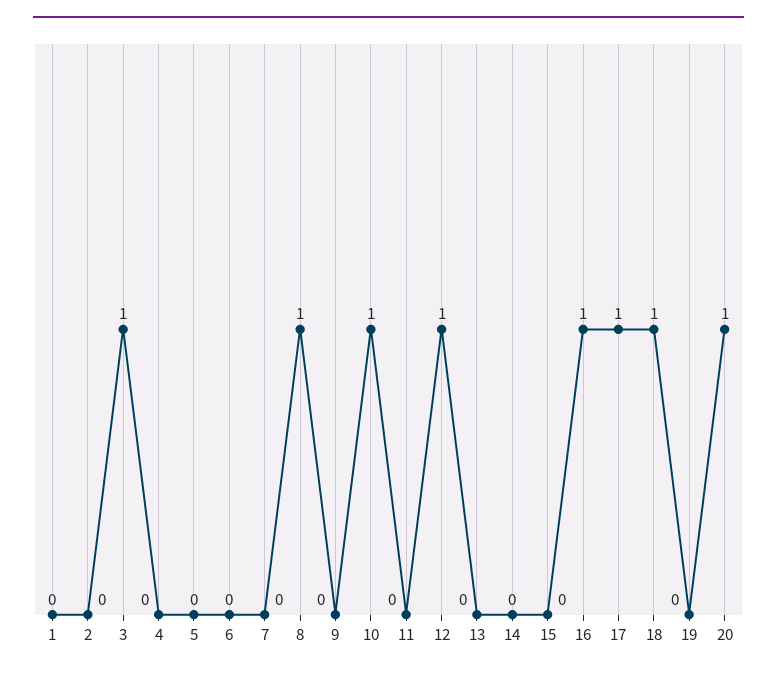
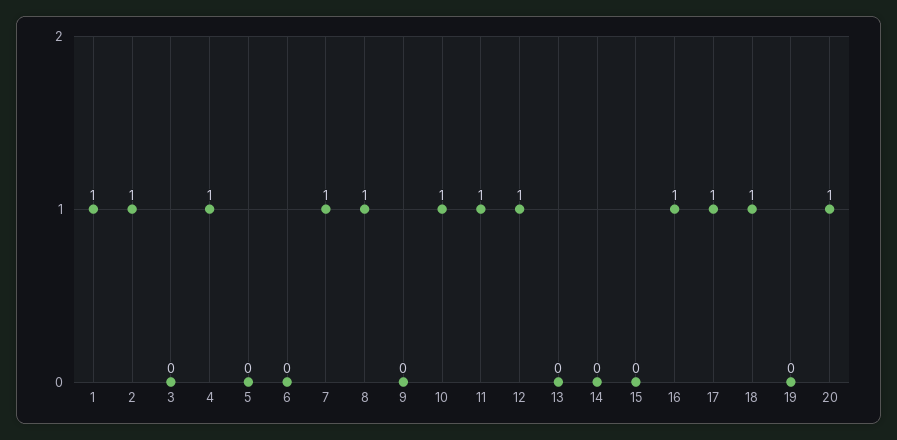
  {
-   "1": 0,
+   "1": 1,
-   "2": 0,
+   "2": 1,
-   "3": 1,
+   "3": 0,
-   "4": 0,
+   "4": 1,
    "5": 0,
    "6": 0,
-   "7": 0,
+   "7": 1,
    "8": 1,
    "9": 0,
    "10": 1,
-   "11": 0,
+   "11": 1,
    "12": 1,
    "13": 0,
    "14": 0,
    "15": 0,
    "16": 1,
    "17": 1,
    "18": 1,
    "19": 0,
    "20": 1
  }

